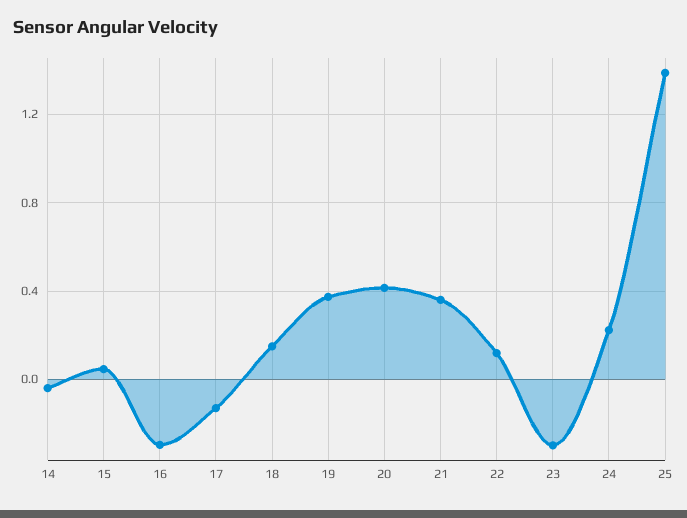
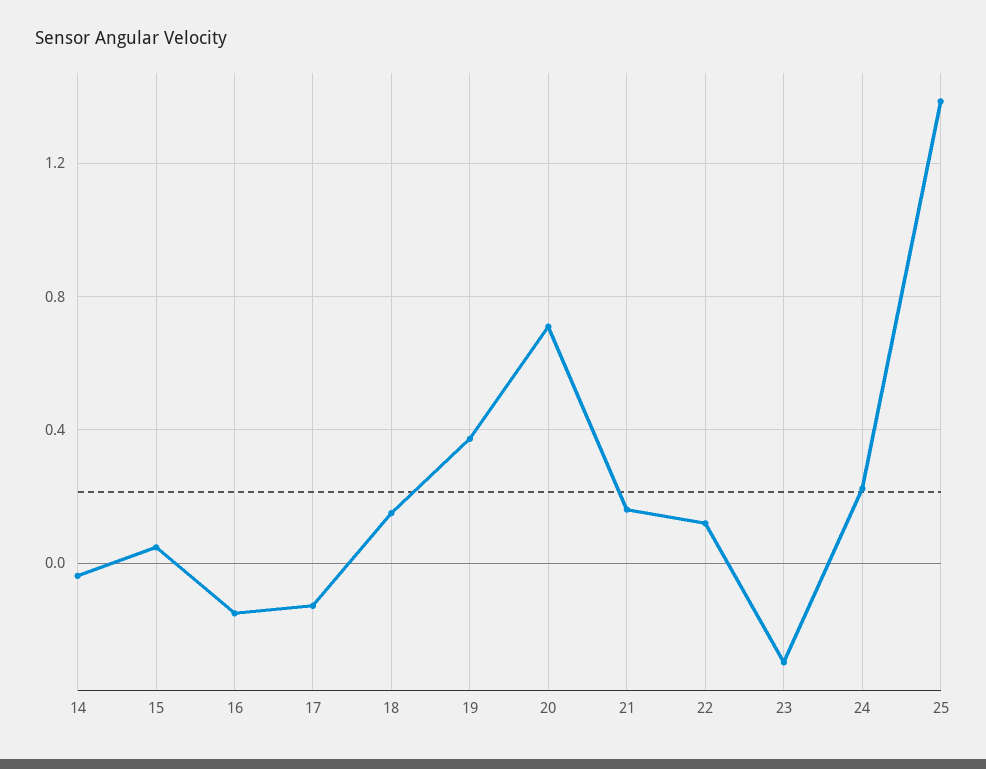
  {
    "14": -0.05,
    "15": 0.05,
-   "16": -0.3,
+   "16": -0.15,
    "17": -0.15,
    "18": 0.15,
    "19": 0.35,
-   "20": 0.4,
+   "20": 0.7,
-   "21": 0.35,
+   "21": 0.15,
    "22": 0.1,
    "23": -0.3,
    "24": 0.2,
    "25": 1.4
  }

